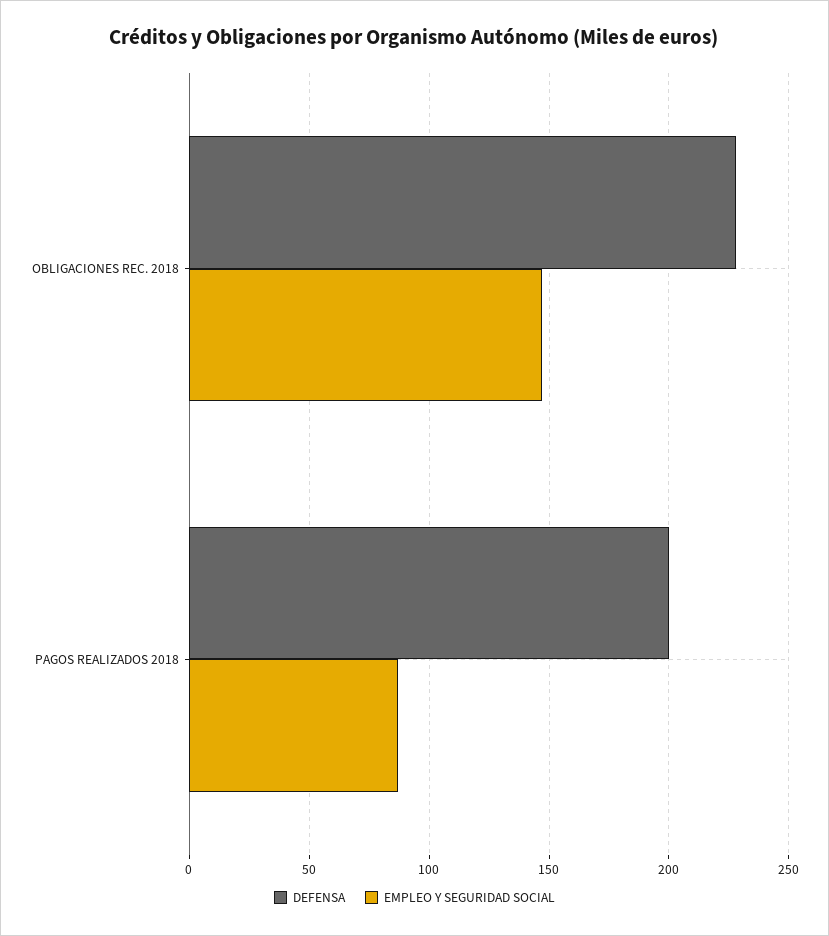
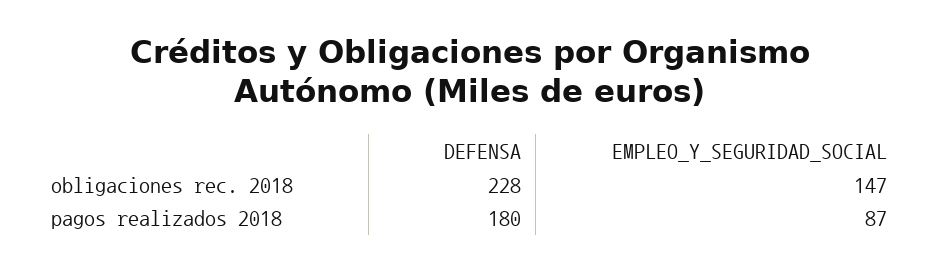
  {
    "DEFENSA": {
      "OBLIGACIONES REC. 2018": 228,
-     "PAGOS REALIZADOS 2018": 200
+     "PAGOS REALIZADOS 2018": 180
    },
    "EMPLEO Y SEGURIDAD SOCIAL": {
      "OBLIGACIONES REC. 2018": 147,
      "PAGOS REALIZADOS 2018": 87
    }
  }

